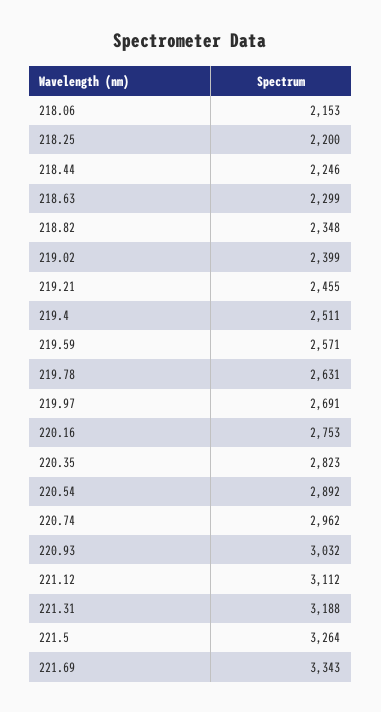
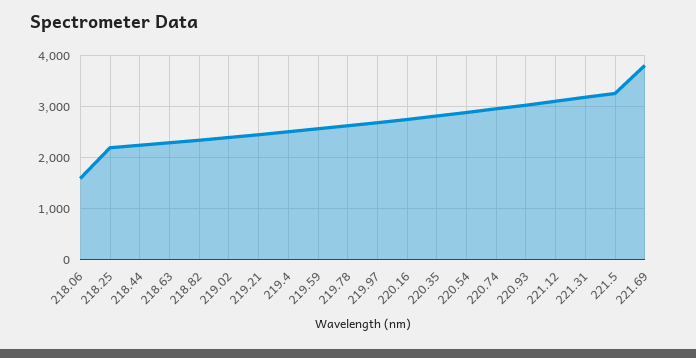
  {
-   "218.06": 2153,
+   "218.06": 1600,
    "218.25": 2200,
    "218.44": 2246,
    "218.63": 2299,
    "218.82": 2348,
    "219.02": 2399,
    "219.21": 2455,
    "219.4": 2511,
    "219.59": 2571,
    "219.78": 2631,
    "219.97": 2691,
    "220.16": 2753,
    "220.35": 2823,
    "220.54": 2892,
    "220.74": 2962,
    "220.93": 3032,
    "221.12": 3112,
    "221.31": 3188,
    "221.5": 3264,
-   "221.69": 3343
+   "221.69": 3800
  }

